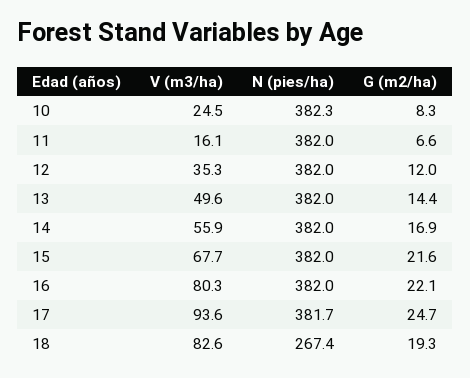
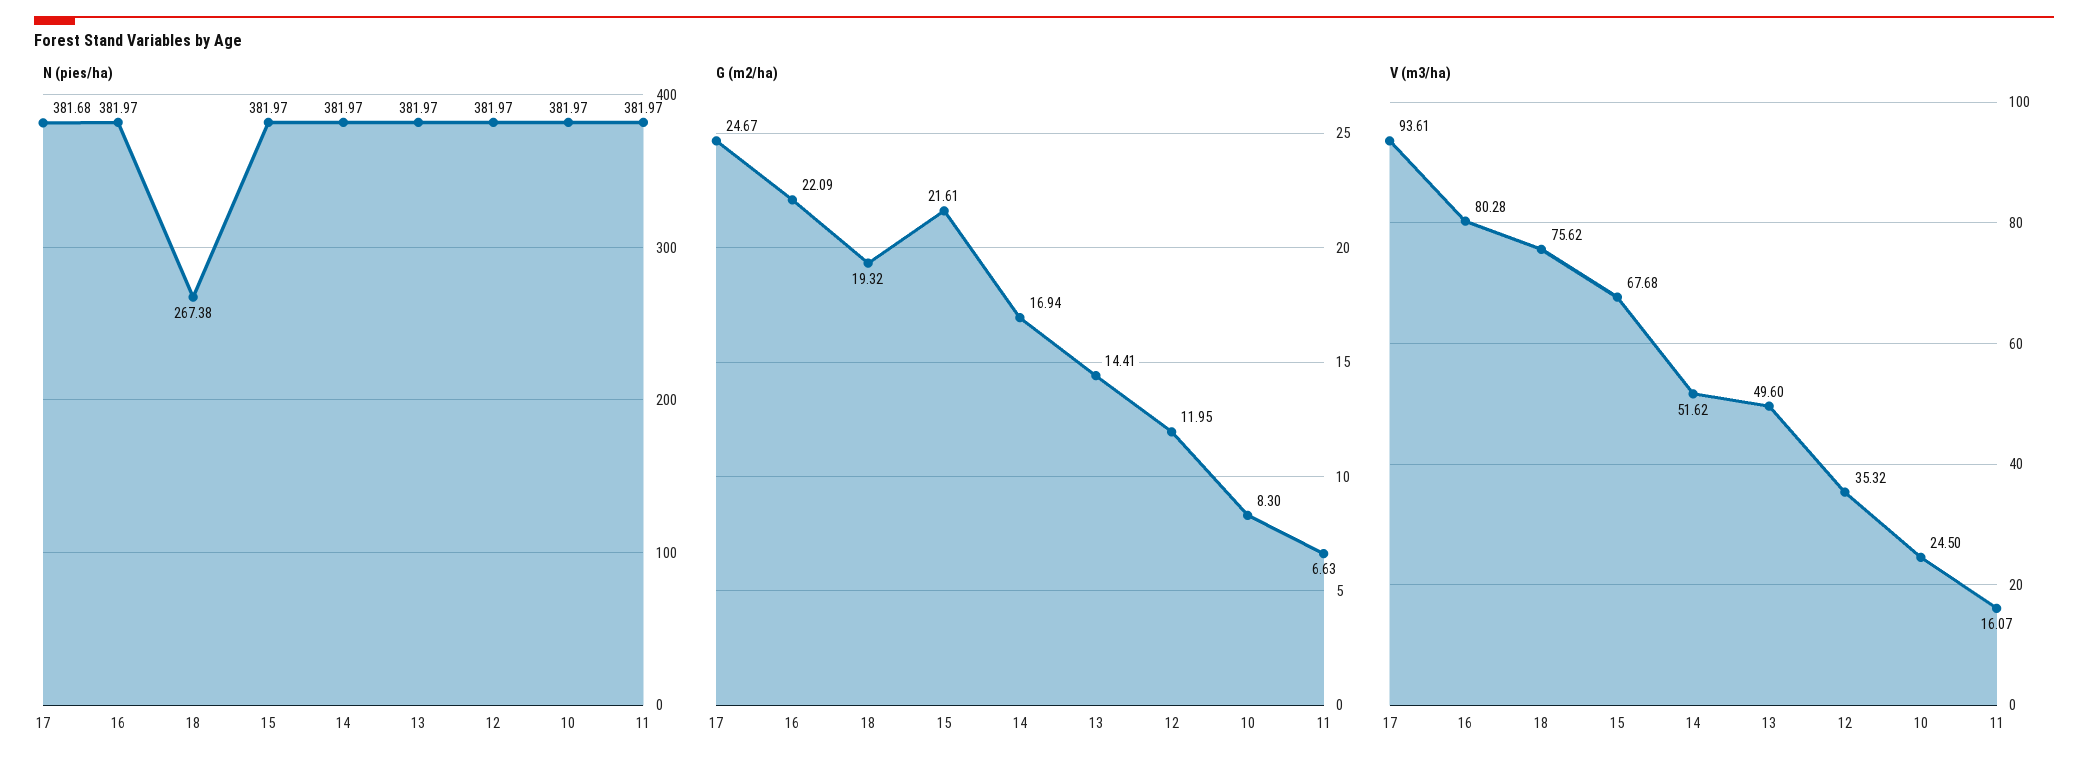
  {
    "V (m3/ha)": {
      "10": 24.5,
      "11": 16.07,
      "12": 35.32,
      "13": 49.6,
-     "14": 55.9,
+     "14": 51.62,
      "15": 67.68,
      "16": 80.28,
      "17": 93.61,
-     "18": 82.6
+     "18": 75.62
    },
    "N (pies/ha)": {
-     "10": 382.3,
+     "10": 381.97,
      "11": 381.97,
      "12": 381.97,
      "13": 381.97,
      "14": 381.97,
      "15": 381.97,
      "16": 381.97,
      "17": 381.68,
      "18": 267.38
    },
    "G (m2/ha)": {
      "10": 8.3,
      "11": 6.63,
      "12": 11.95,
      "13": 14.41,
      "14": 16.94,
      "15": 21.61,
      "16": 22.09,
      "17": 24.67,
      "18": 19.32
    }
  }

